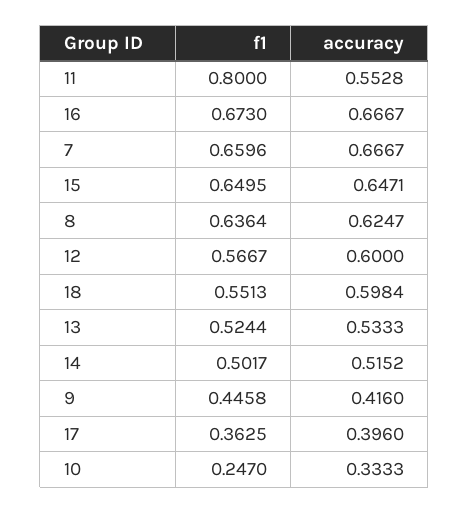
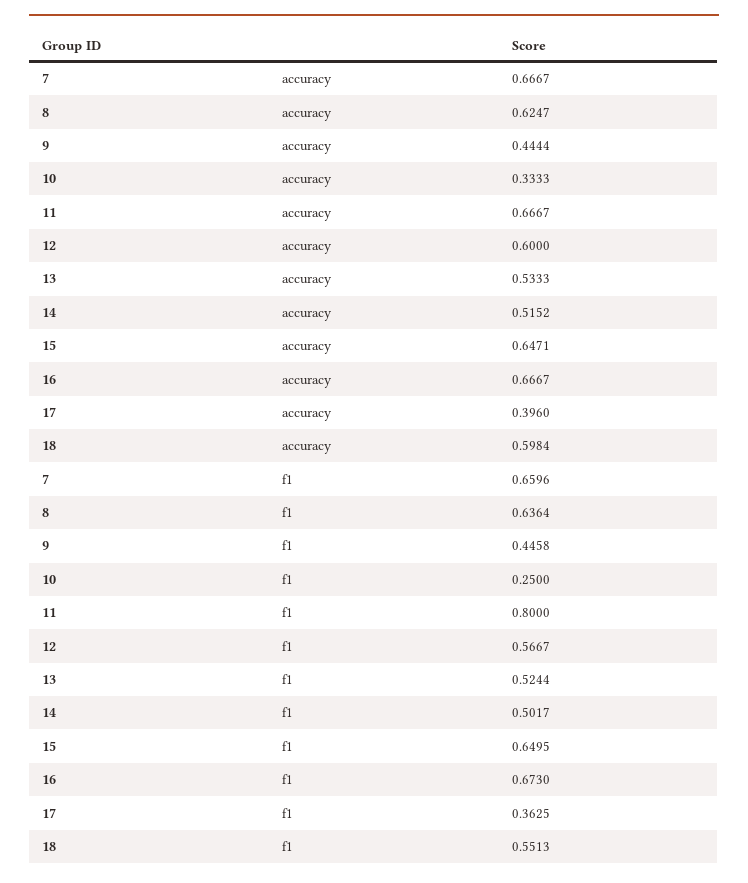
  {
    "f1": {
      "11": 0.8,
      "16": 0.673,
      "7": 0.6596,
      "15": 0.6495,
      "8": 0.6364,
      "12": 0.5667,
      "18": 0.5513,
      "13": 0.5244,
      "14": 0.5017,
      "9": 0.4458,
      "17": 0.3625,
-     "10": 0.247
+     "10": 0.25
    },
    "accuracy": {
-     "11": 0.5528,
+     "11": 0.6667,
      "16": 0.6667,
      "7": 0.6667,
      "15": 0.6471,
      "8": 0.6247,
      "12": 0.6,
      "18": 0.5984,
      "13": 0.5333,
      "14": 0.5152,
-     "9": 0.416,
+     "9": 0.4444,
      "17": 0.396,
      "10": 0.3333
    }
  }

